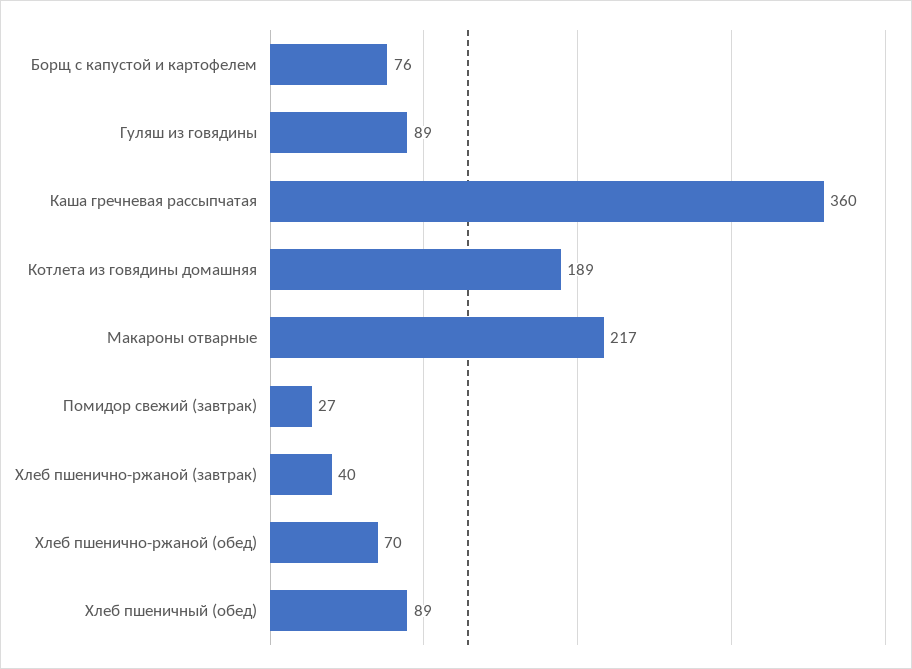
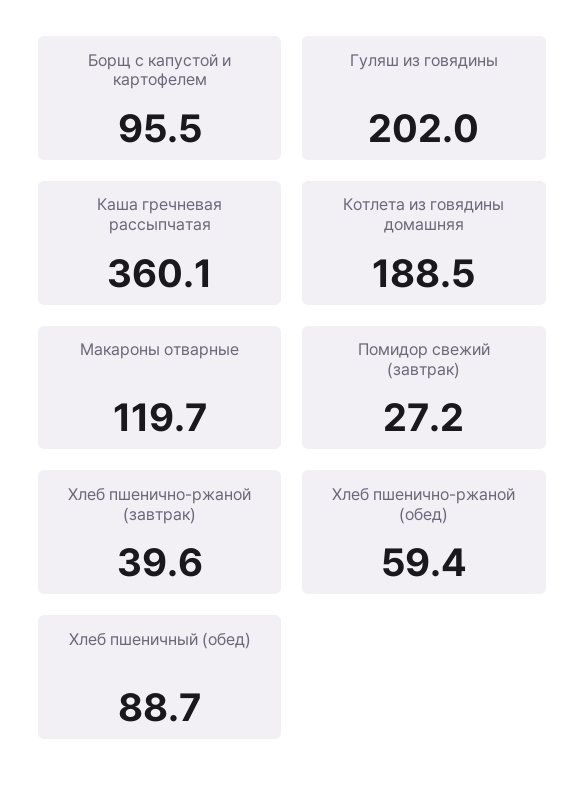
  {
-   "Борщ с капустой и картофелем": 76,
+   "Борщ с капустой и картофелем": 95.5,
-   "Гуляш из говядины": 89,
+   "Гуляш из говядины": 202,
    "Каша гречневая рассыпчатая": 360.1,
    "Котлета из говядины домашняя": 188.5,
-   "Макароны отварные": 217,
+   "Макароны отварные": 119.7,
    "Помидор свежий (завтрак)": 27.2,
    "Хлеб пшенично-ржаной (завтрак)": 39.6,
-   "Хлеб пшенично-ржаной (обед)": 70,
+   "Хлеб пшенично-ржаной (обед)": 59.4,
    "Хлеб пшеничный (обед)": 88.7
  }

